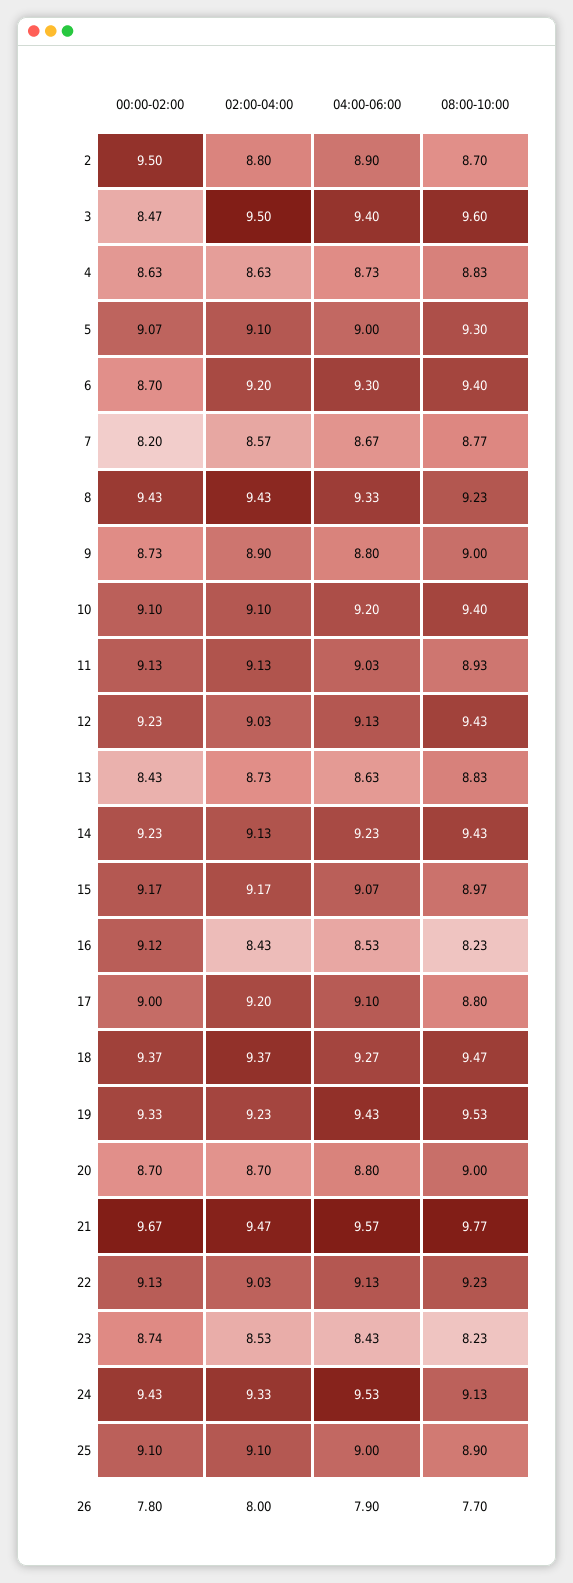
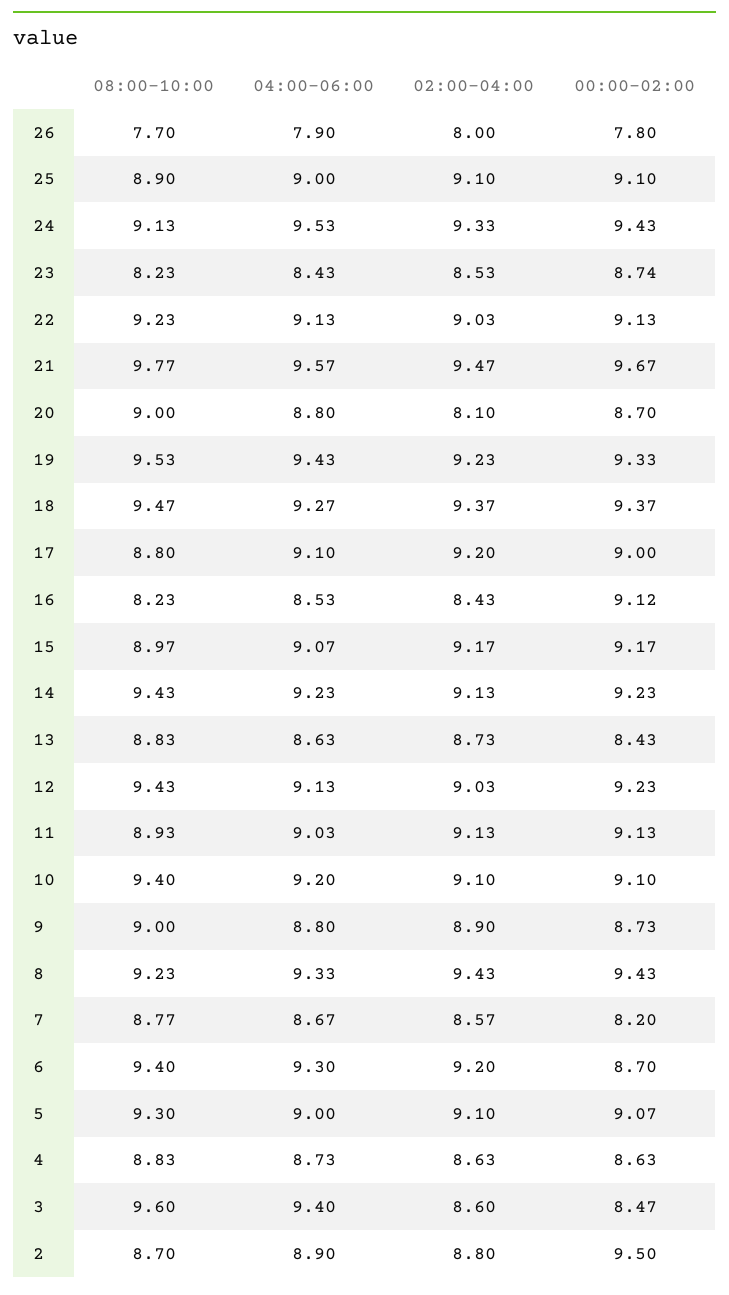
  {
    "00:00-02:00": {
      "2": 9.5,
      "3": 8.47,
      "4": 8.63,
      "5": 9.07,
      "6": 8.7,
      "7": 8.2,
      "8": 9.43,
      "9": 8.73,
      "10": 9.1,
      "11": 9.13,
      "12": 9.23,
      "13": 8.43,
      "14": 9.23,
      "15": 9.17,
      "16": 9.12,
      "17": 9,
      "18": 9.37,
      "19": 9.33,
      "20": 8.7,
      "21": 9.67,
      "22": 9.13,
      "23": 8.74,
      "24": 9.43,
      "25": 9.1,
      "26": 7.8
    },
    "02:00-04:00": {
      "2": 8.8,
-     "3": 9.5,
+     "3": 8.6,
      "4": 8.63,
      "5": 9.1,
      "6": 9.2,
      "7": 8.57,
      "8": 9.43,
      "9": 8.9,
      "10": 9.1,
      "11": 9.13,
      "12": 9.03,
      "13": 8.73,
      "14": 9.13,
      "15": 9.17,
      "16": 8.43,
      "17": 9.2,
      "18": 9.37,
      "19": 9.23,
-     "20": 8.7,
+     "20": 8.1,
      "21": 9.47,
      "22": 9.03,
      "23": 8.53,
      "24": 9.33,
      "25": 9.1,
      "26": 8
    },
    "04:00-06:00": {
      "2": 8.9,
      "3": 9.4,
      "4": 8.73,
      "5": 9,
      "6": 9.3,
      "7": 8.67,
      "8": 9.33,
      "9": 8.8,
      "10": 9.2,
      "11": 9.03,
      "12": 9.13,
      "13": 8.63,
      "14": 9.23,
      "15": 9.07,
      "16": 8.53,
      "17": 9.1,
      "18": 9.27,
      "19": 9.43,
      "20": 8.8,
      "21": 9.57,
      "22": 9.13,
      "23": 8.43,
      "24": 9.53,
      "25": 9,
      "26": 7.9
    },
    "08:00-10:00": {
      "2": 8.7,
      "3": 9.6,
      "4": 8.83,
      "5": 9.3,
      "6": 9.4,
      "7": 8.77,
      "8": 9.23,
      "9": 9,
      "10": 9.4,
      "11": 8.93,
      "12": 9.43,
      "13": 8.83,
      "14": 9.43,
      "15": 8.97,
      "16": 8.23,
      "17": 8.8,
      "18": 9.47,
      "19": 9.53,
      "20": 9,
      "21": 9.77,
      "22": 9.23,
      "23": 8.23,
      "24": 9.13,
      "25": 8.9,
      "26": 7.7
    }
  }

